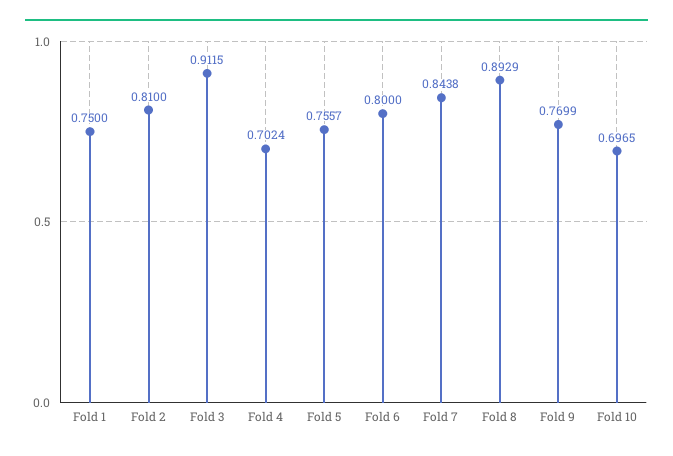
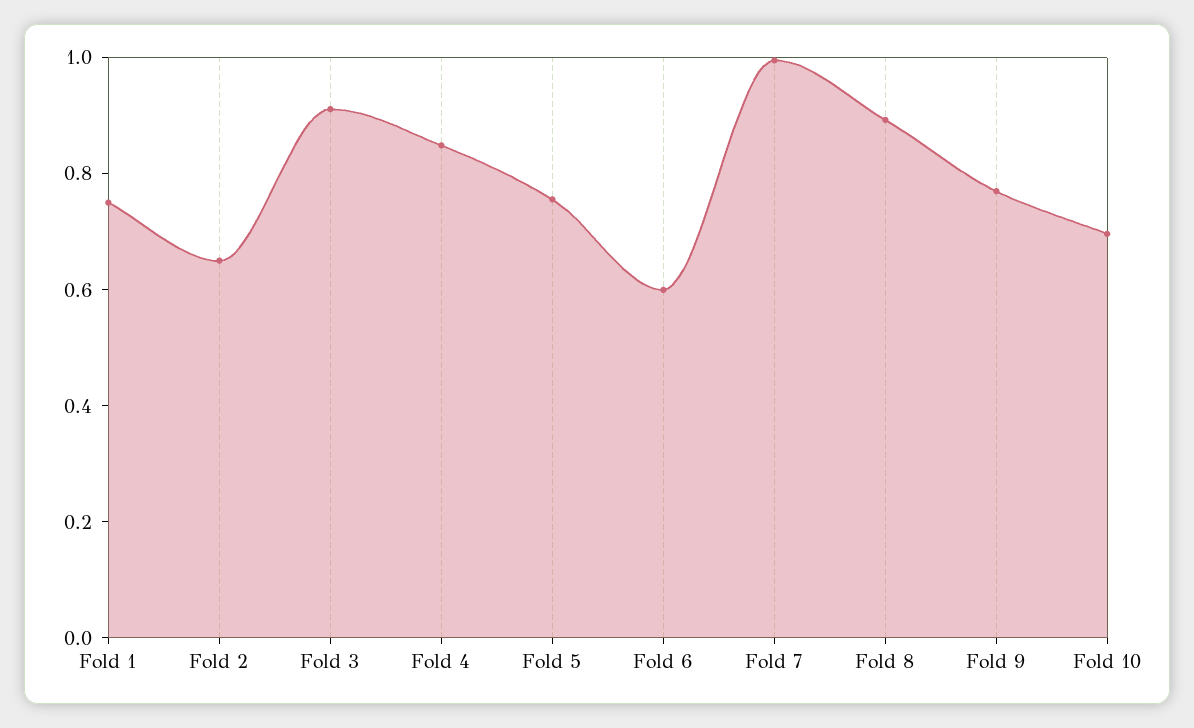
  {
    "Fold 1": 0.75,
-   "Fold 2": 0.81,
+   "Fold 2": 0.65,
    "Fold 3": 0.9115,
-   "Fold 4": 0.7024,
+   "Fold 4": 0.85,
    "Fold 5": 0.7557,
-   "Fold 6": 0.8,
+   "Fold 6": 0.6,
-   "Fold 7": 0.8438,
+   "Fold 7": 1,
    "Fold 8": 0.8929,
    "Fold 9": 0.7699,
    "Fold 10": 0.6965
  }

